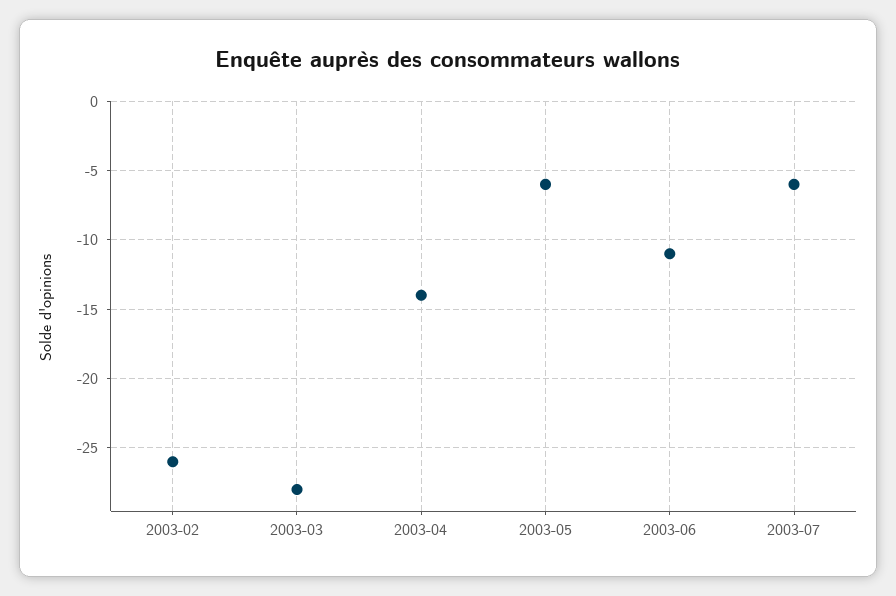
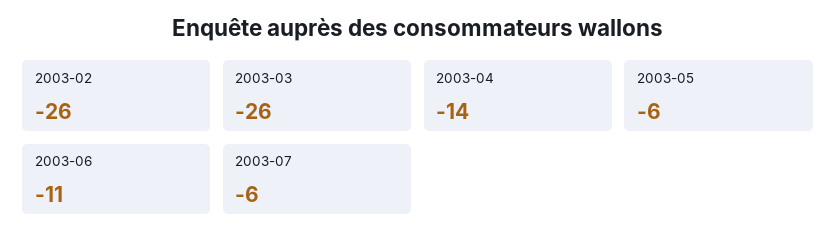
  {
    "2003-02": -26,
-   "2003-03": -28,
+   "2003-03": -26,
    "2003-04": -14,
    "2003-05": -6,
    "2003-06": -11,
    "2003-07": -6
  }

